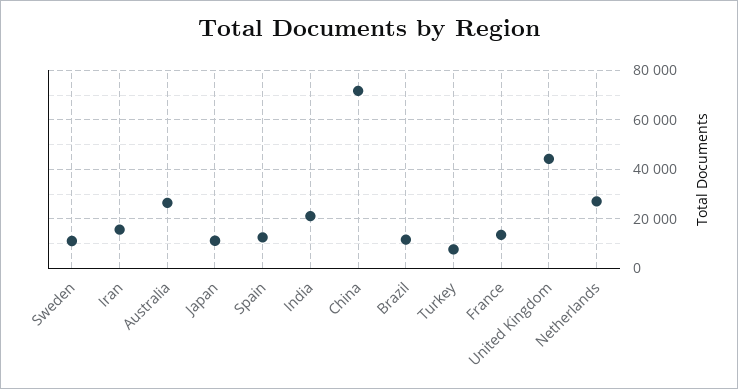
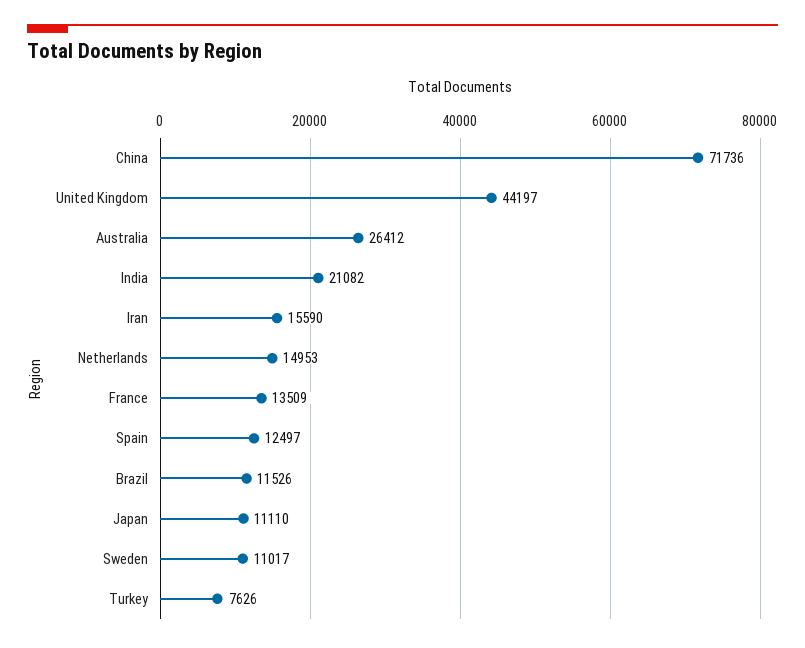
  {
    "Sweden": 11017,
    "Iran": 15590,
    "Australia": 26412,
    "Japan": 11110,
    "Spain": 12497,
    "India": 21082,
    "China": 71736,
    "Brazil": 11526,
    "Turkey": 7626,
    "France": 13509,
    "United Kingdom": 44197,
-   "Netherlands": 27500
+   "Netherlands": 14953
  }

